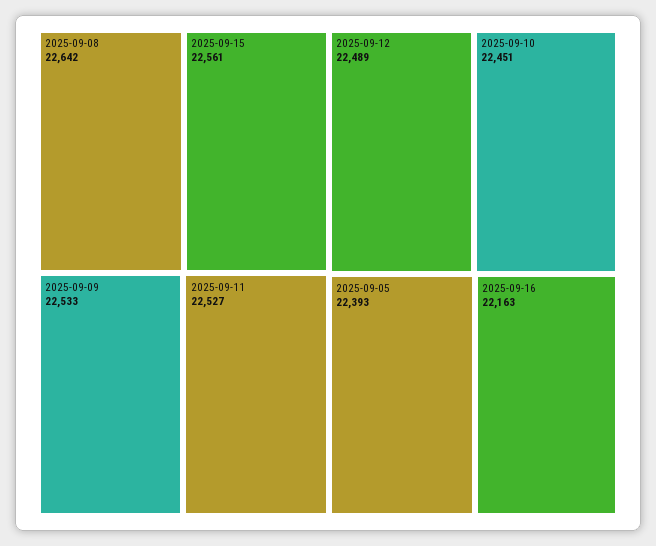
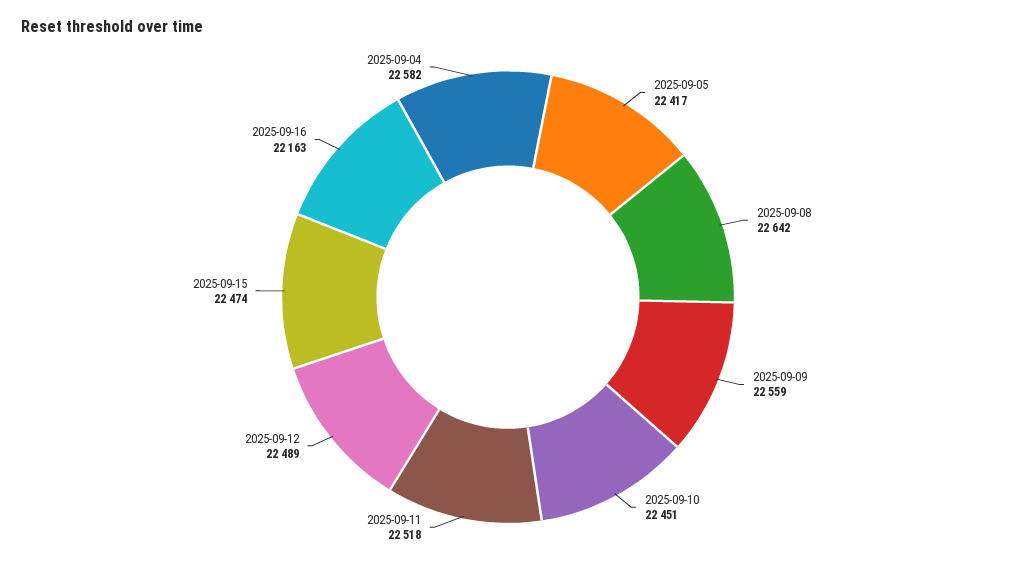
  {
    "2025-09-08": 22642,
-   "2025-09-15": 22561,
+   "2025-09-15": 22474,
-   "2025-09-09": 22533,
+   "2025-09-09": 22559,
-   "2025-09-11": 22527,
+   "2025-09-11": 22518,
    "2025-09-12": 22489,
    "2025-09-10": 22451,
-   "2025-09-05": 22393,
+   "2025-09-05": 22417,
-   "2025-09-16": 22163
+   "2025-09-16": 22163,
+   "2025-09-04": 22582
  }

